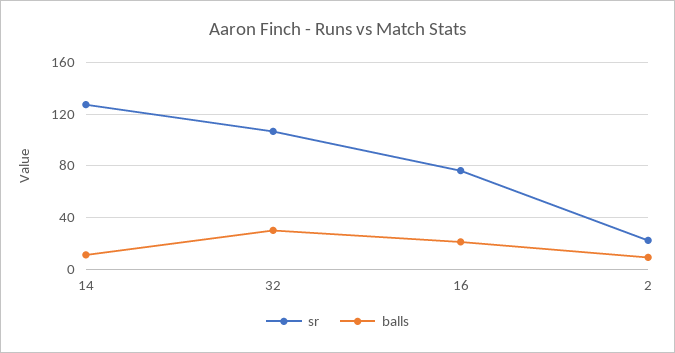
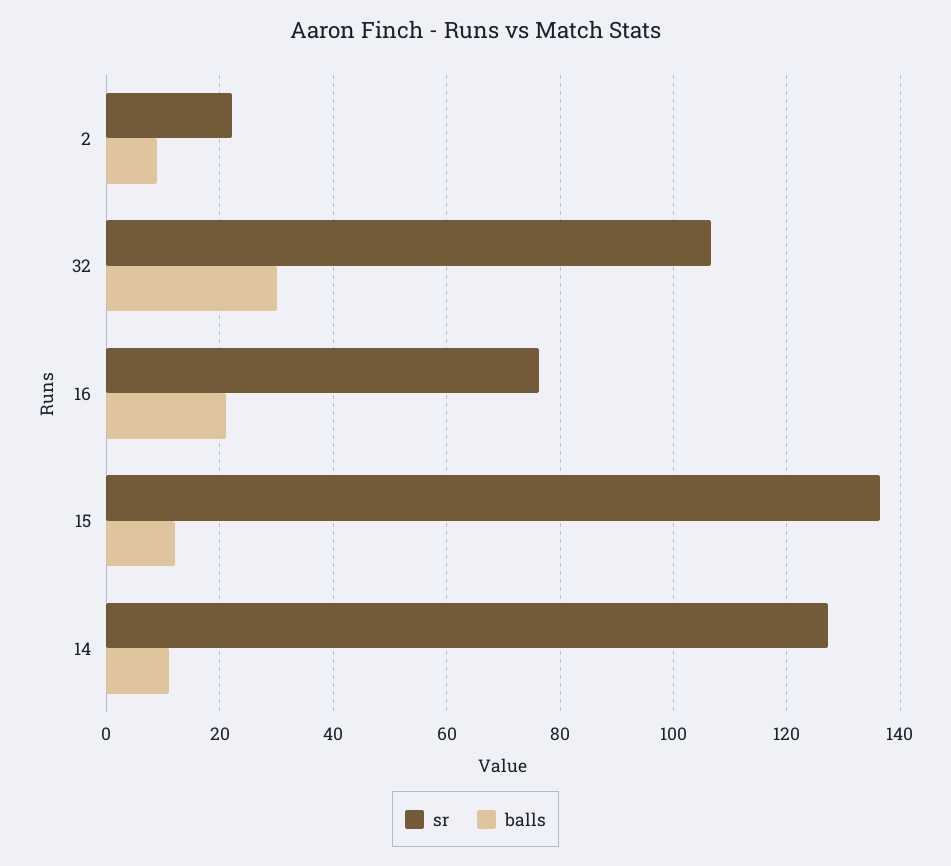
  {
    "sr": {
      "14": 128,
      "32": 106,
      "16": 76,
-     "2": 22
+     "2": 22,
+     "15": 136
    },
    "balls": {
      "14": 12,
      "32": 30,
      "16": 22,
-     "2": 10
+     "2": 10,
+     "15": 12
    }
  }

